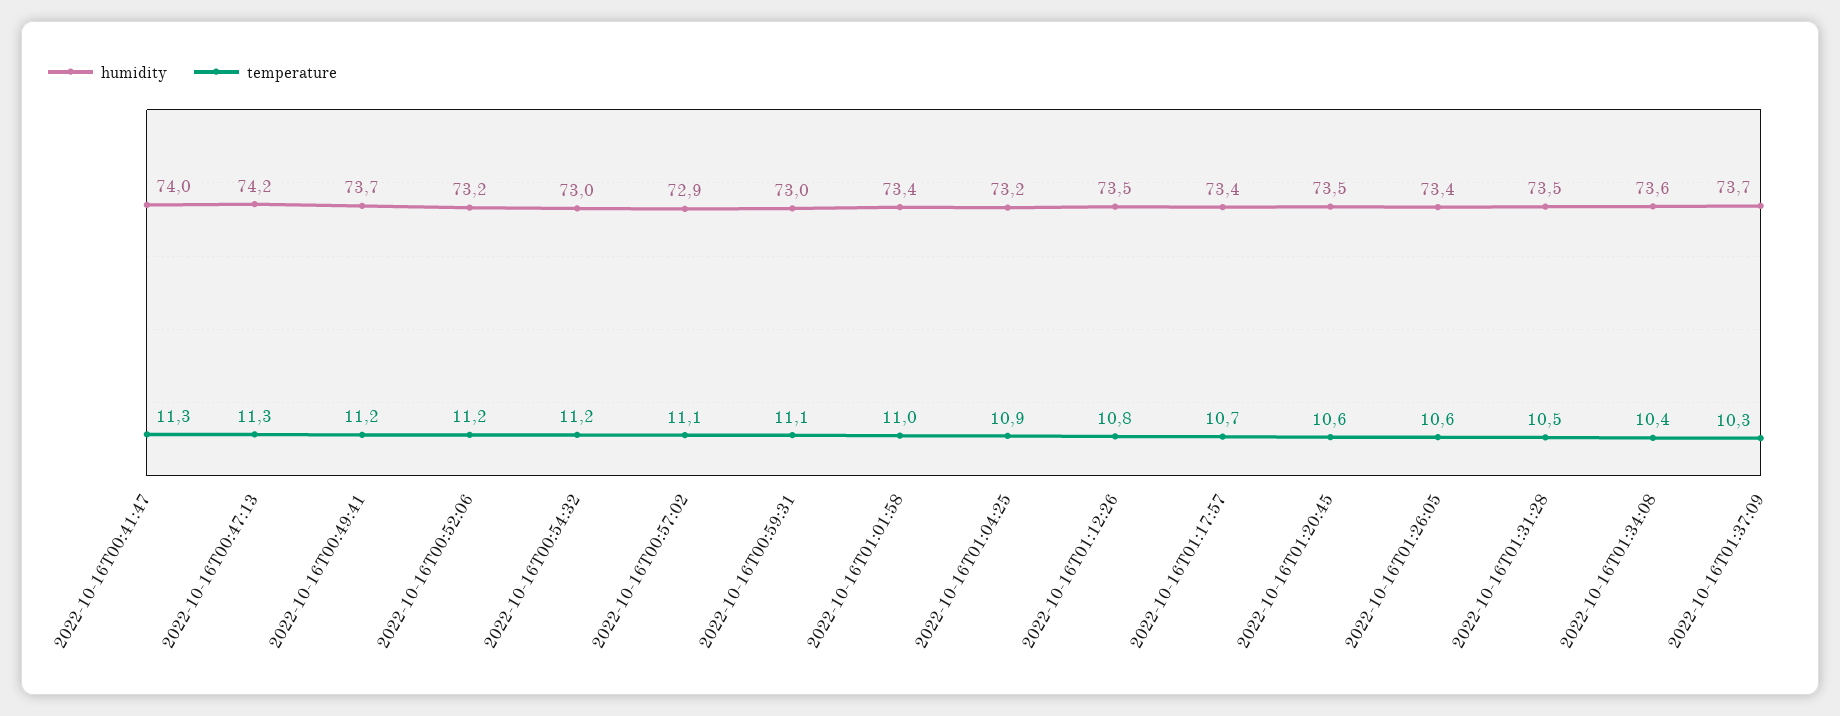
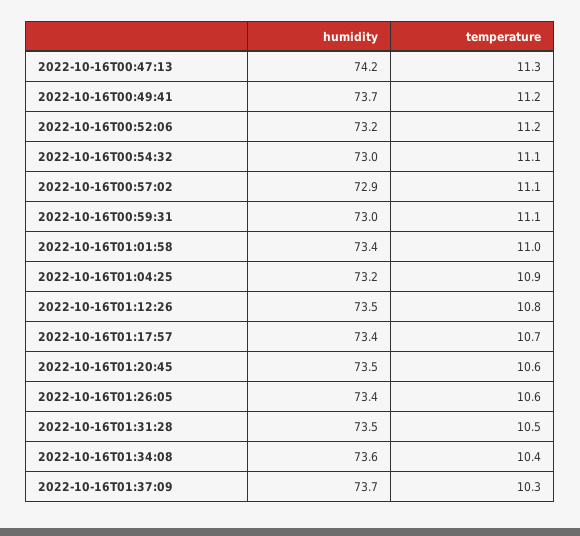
  {
    "humidity": {
-     "2022-10-16T00:41:47": 74,
      "2022-10-16T00:47:13": 74.2,
      "2022-10-16T00:49:41": 73.7,
      "2022-10-16T00:52:06": 73.2,
      "2022-10-16T00:54:32": 73,
      "2022-10-16T00:57:02": 72.9,
      "2022-10-16T00:59:31": 73,
      "2022-10-16T01:01:58": 73.4,
      "2022-10-16T01:04:25": 73.2,
      "2022-10-16T01:12:26": 73.5,
      "2022-10-16T01:17:57": 73.4,
      "2022-10-16T01:20:45": 73.5,
      "2022-10-16T01:26:05": 73.4,
      "2022-10-16T01:31:28": 73.5,
      "2022-10-16T01:34:08": 73.6,
      "2022-10-16T01:37:09": 73.7
    },
    "temperature": {
-     "2022-10-16T00:41:47": 11.3,
      "2022-10-16T00:47:13": 11.3,
      "2022-10-16T00:49:41": 11.2,
      "2022-10-16T00:52:06": 11.2,
-     "2022-10-16T00:54:32": 11.2,
+     "2022-10-16T00:54:32": 11.1,
      "2022-10-16T00:57:02": 11.1,
      "2022-10-16T00:59:31": 11.1,
      "2022-10-16T01:01:58": 11,
      "2022-10-16T01:04:25": 10.9,
      "2022-10-16T01:12:26": 10.8,
      "2022-10-16T01:17:57": 10.7,
      "2022-10-16T01:20:45": 10.6,
      "2022-10-16T01:26:05": 10.6,
      "2022-10-16T01:31:28": 10.5,
      "2022-10-16T01:34:08": 10.4,
      "2022-10-16T01:37:09": 10.3
    }
  }

